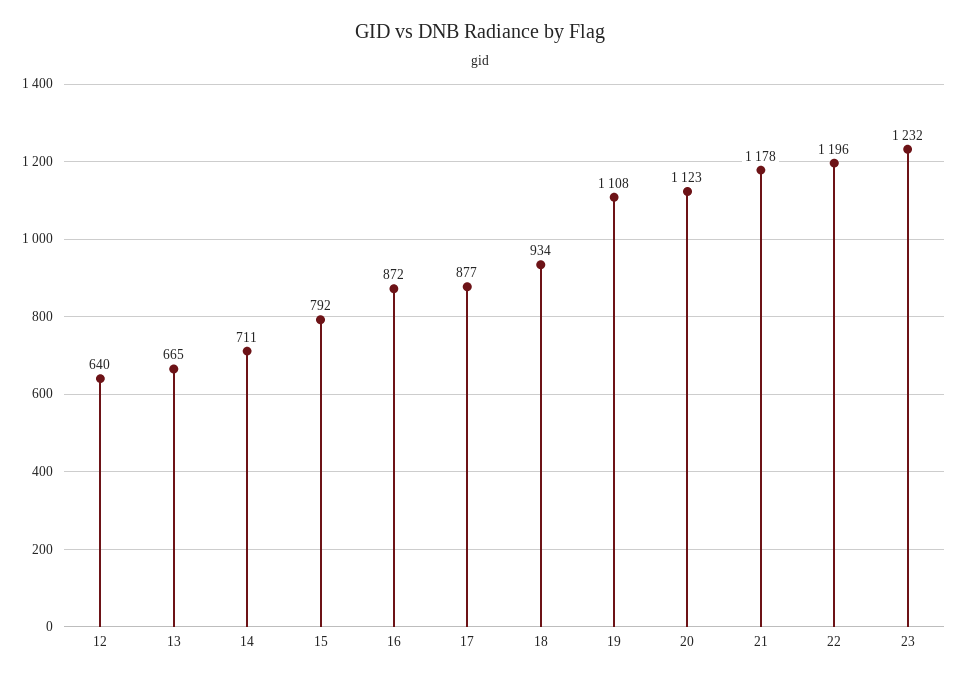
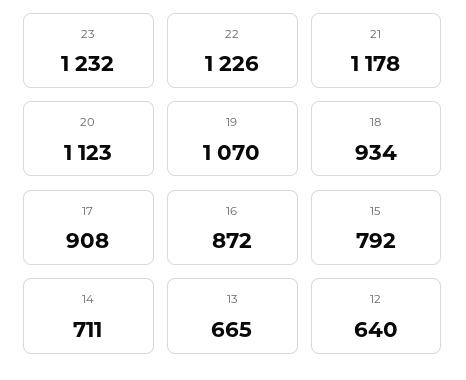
  {
    "12": 640,
    "13": 665,
    "14": 711,
    "15": 792,
    "16": 872,
-   "17": 877,
+   "17": 908,
    "18": 934,
-   "19": 1108,
+   "19": 1070,
    "20": 1123,
    "21": 1178,
-   "22": 1196,
+   "22": 1226,
    "23": 1232
  }

